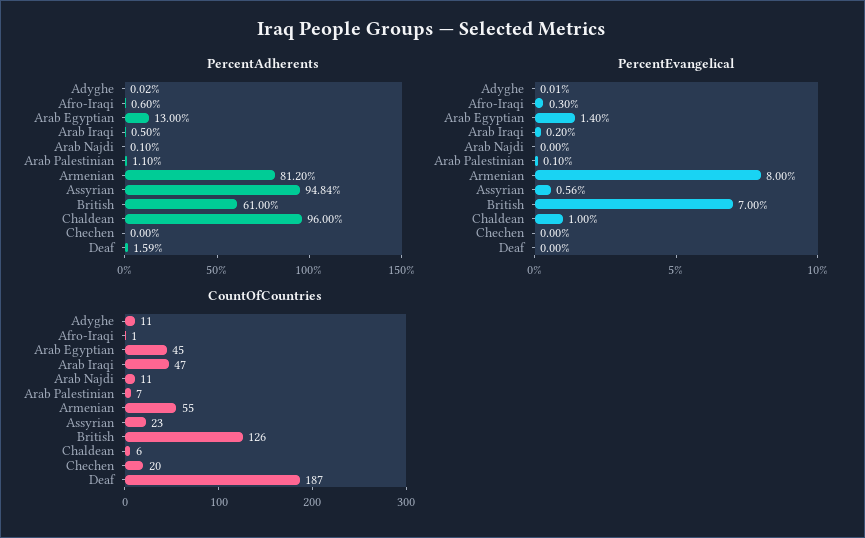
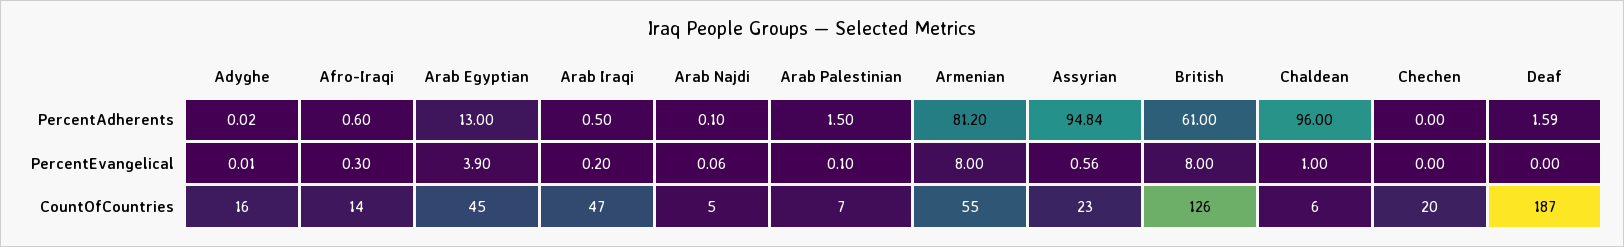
  {
    "PercentAdherents": {
      "Adyghe": 0.02,
      "Afro-Iraqi": 0.6,
      "Arab Egyptian": 13,
      "Arab Iraqi": 0.5,
      "Arab Najdi": 0.1,
-     "Arab Palestinian": 1.1,
+     "Arab Palestinian": 1.5,
      "Armenian": 81.2,
      "Assyrian": 94.84,
      "British": 61,
      "Chaldean": 96,
      "Chechen": 0,
      "Deaf": 1.59
    },
    "PercentEvangelical": {
      "Adyghe": 0.01,
      "Afro-Iraqi": 0.3,
-     "Arab Egyptian": 1.4,
+     "Arab Egyptian": 3.9,
      "Arab Iraqi": 0.2,
-     "Arab Najdi": 0,
+     "Arab Najdi": 0.06,
      "Arab Palestinian": 0.1,
      "Armenian": 8,
      "Assyrian": 0.56,
-     "British": 7,
+     "British": 8,
      "Chaldean": 1,
      "Chechen": 0,
      "Deaf": 0
    },
    "CountOfCountries": {
-     "Adyghe": 11,
+     "Adyghe": 16,
-     "Afro-Iraqi": 1,
+     "Afro-Iraqi": 14,
      "Arab Egyptian": 45,
      "Arab Iraqi": 47,
-     "Arab Najdi": 11,
+     "Arab Najdi": 5,
      "Arab Palestinian": 7,
      "Armenian": 55,
      "Assyrian": 23,
      "British": 126,
      "Chaldean": 6,
      "Chechen": 20,
      "Deaf": 187
    }
  }

